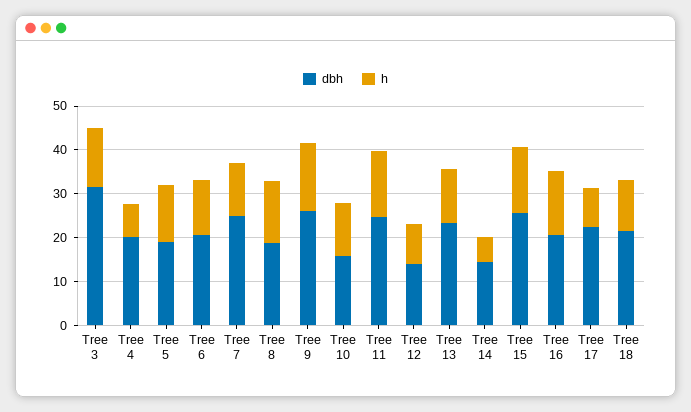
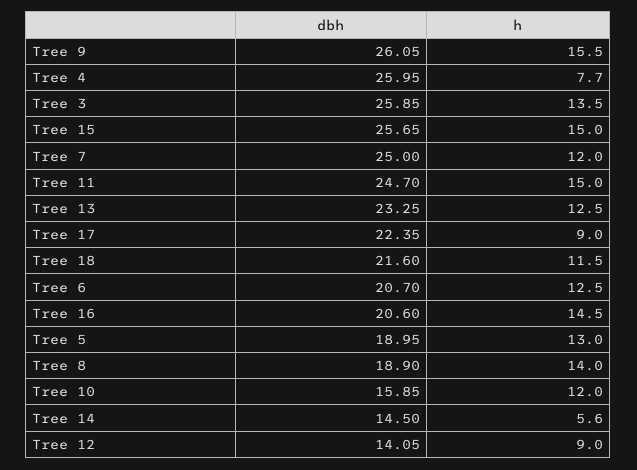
  {
    "dbh": {
-     "Tree 3": 32,
+     "Tree 3": 25.85,
-     "Tree 4": 20,
+     "Tree 4": 25.95,
      "Tree 5": 18.95,
      "Tree 6": 20.7,
      "Tree 7": 25,
      "Tree 8": 18.9,
      "Tree 9": 26.05,
      "Tree 10": 15.85,
      "Tree 11": 24.7,
      "Tree 12": 14.05,
      "Tree 13": 23.25,
      "Tree 14": 14.5,
      "Tree 15": 25.65,
      "Tree 16": 20.6,
      "Tree 17": 22.35,
      "Tree 18": 21.6
    },
    "h": {
      "Tree 3": 13.5,
      "Tree 4": 7.7,
      "Tree 5": 13,
      "Tree 6": 12.5,
      "Tree 7": 12,
      "Tree 8": 14,
      "Tree 9": 15.5,
      "Tree 10": 12,
      "Tree 11": 15,
      "Tree 12": 9,
      "Tree 13": 12.5,
      "Tree 14": 5.6,
      "Tree 15": 15,
      "Tree 16": 14.5,
      "Tree 17": 9,
      "Tree 18": 11.5
    }
  }

